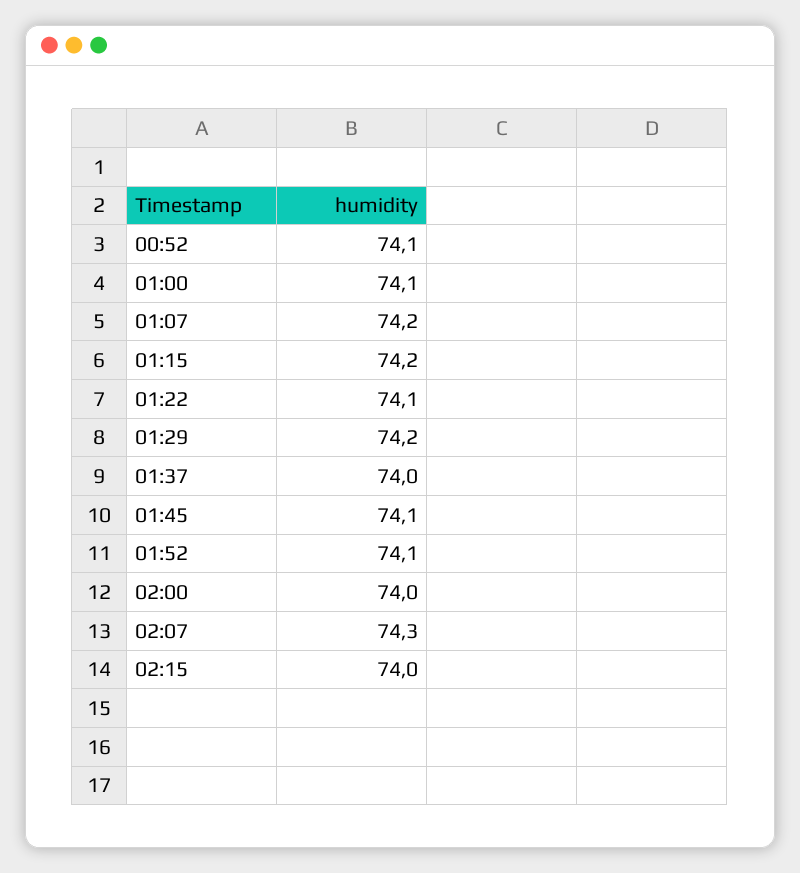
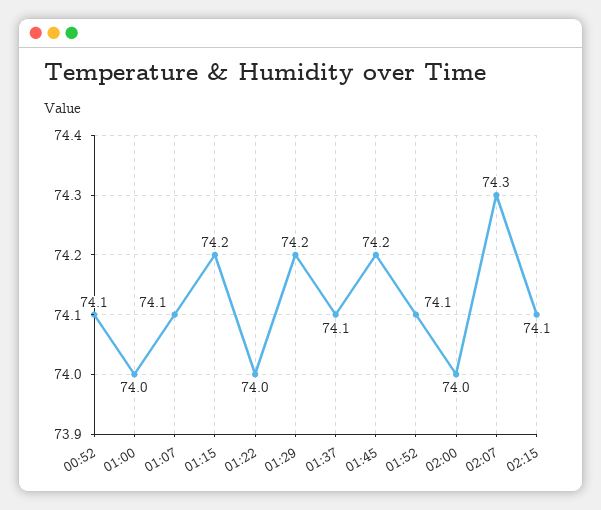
  {
    "00:52": 74.1,
-   "01:00": 74.1,
+   "01:00": 74,
-   "01:07": 74.2,
+   "01:07": 74.1,
    "01:15": 74.2,
-   "01:22": 74.1,
+   "01:22": 74,
    "01:29": 74.2,
-   "01:37": 74,
+   "01:37": 74.1,
-   "01:45": 74.1,
+   "01:45": 74.2,
    "01:52": 74.1,
    "02:00": 74,
    "02:07": 74.3,
-   "02:15": 74
+   "02:15": 74.1
  }

